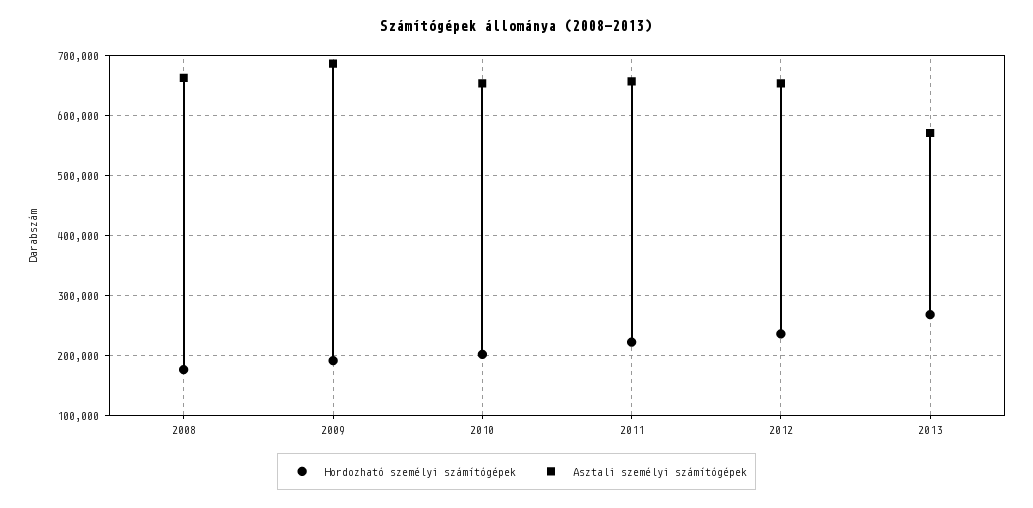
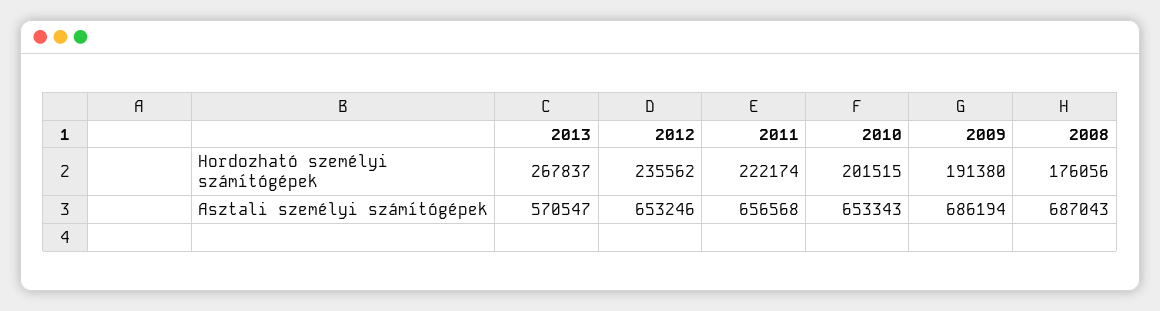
  {
    "Hordozható személyi számítógépek": {
      "2008": 176056,
      "2009": 191380,
      "2010": 201515,
      "2011": 222174,
      "2012": 235562,
      "2013": 267837
    },
    "Asztali személyi számítógépek": {
-     "2008": 660000,
+     "2008": 687043,
      "2009": 686194,
      "2010": 653343,
      "2011": 656568,
      "2012": 653246,
      "2013": 570547
    }
  }

